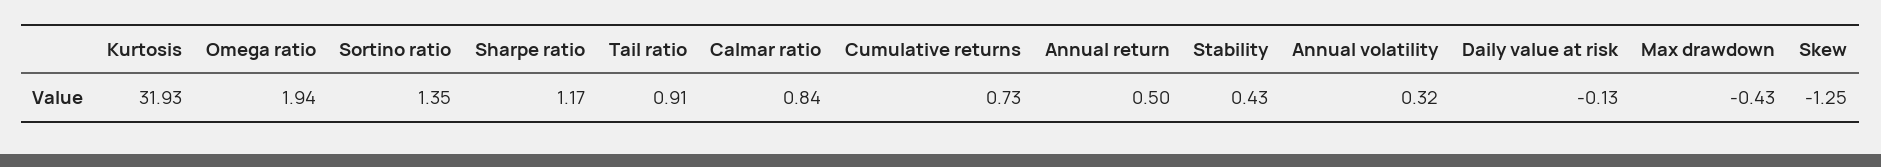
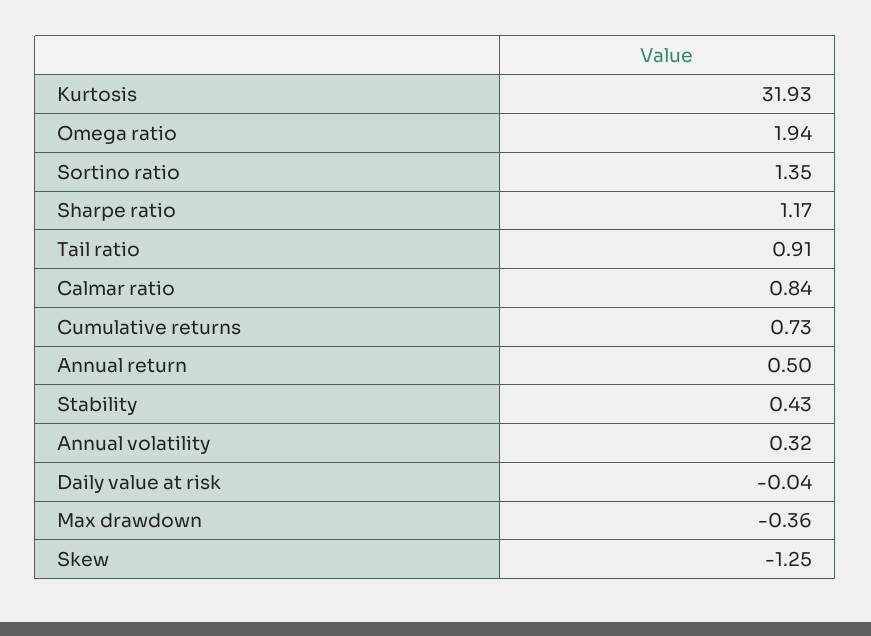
  {
    "Kurtosis": 31.93,
    "Omega ratio": 1.94,
    "Sortino ratio": 1.35,
    "Sharpe ratio": 1.17,
    "Tail ratio": 0.91,
    "Calmar ratio": 0.84,
    "Cumulative returns": 0.73,
    "Annual return": 0.5,
    "Stability": 0.43,
    "Annual volatility": 0.32,
-   "Daily value at risk": -0.13,
+   "Daily value at risk": -0.04,
-   "Max drawdown": -0.43,
+   "Max drawdown": -0.36,
    "Skew": -1.25
  }

